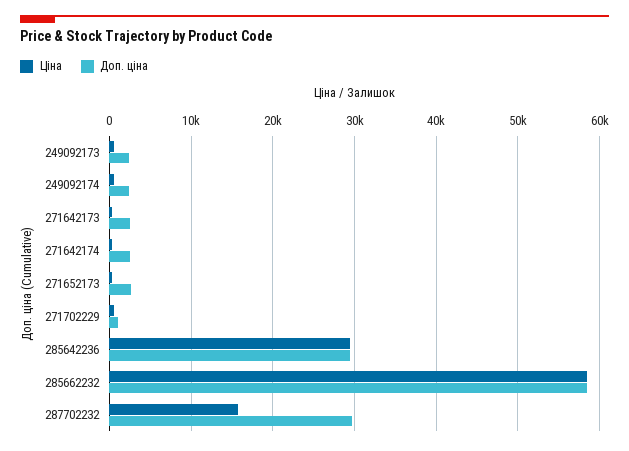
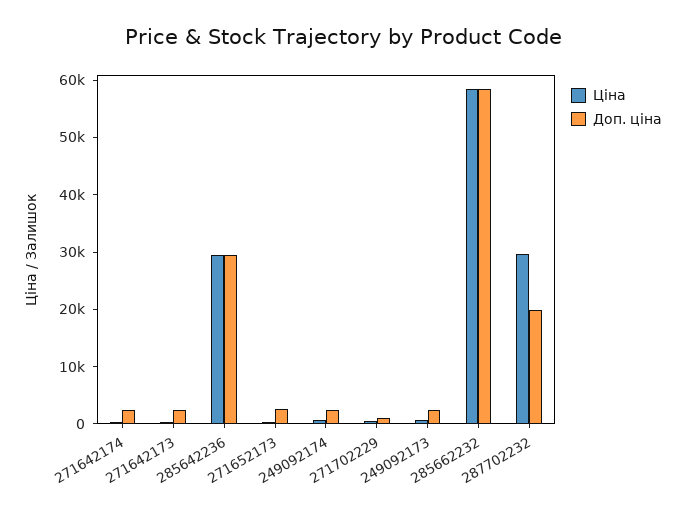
  {
    "Ціна": {
      "249092173": 1000,
      "249092174": 1000,
      "271642173": 0,
      "271642174": 0,
      "271652173": 0,
      "271702229": 1000,
      "285642236": 29000,
      "285662232": 58000,
-     "287702232": 16000
+     "287702232": 30000
    },
    "Доп. ціна": {
      "249092173": 2000,
      "249092174": 2000,
      "271642173": 2000,
      "271642174": 2000,
      "271652173": 3000,
      "271702229": 1000,
      "285642236": 29000,
      "285662232": 58000,
-     "287702232": 30000
+     "287702232": 20000
    }
  }

